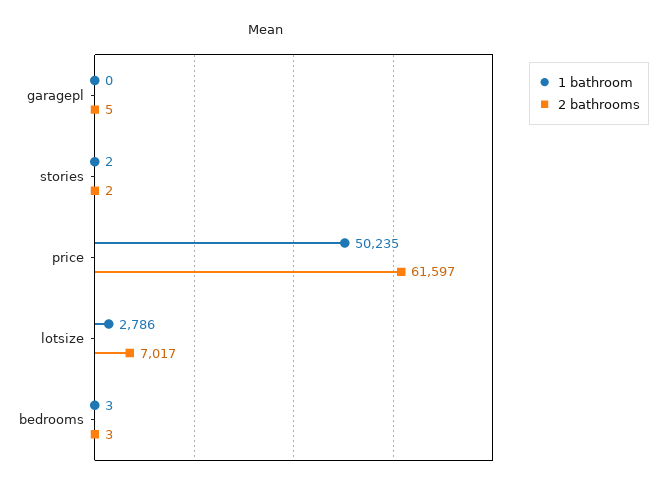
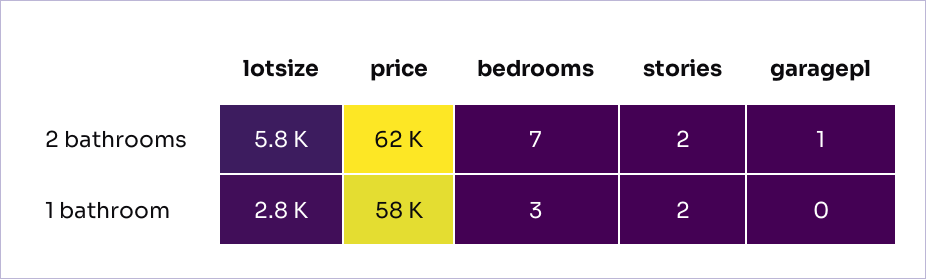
  {
    "1 bathroom": {
      "garagepl": 0,
      "stories": 2,
-     "price": 50235,
+     "price": 58000,
      "lotsize": 2786,
      "bedrooms": 3
    },
    "2 bathrooms": {
-     "garagepl": 5,
+     "garagepl": 1,
      "stories": 2,
      "price": 61597,
-     "lotsize": 7017,
+     "lotsize": 5800,
-     "bedrooms": 3
+     "bedrooms": 7
    }
  }

